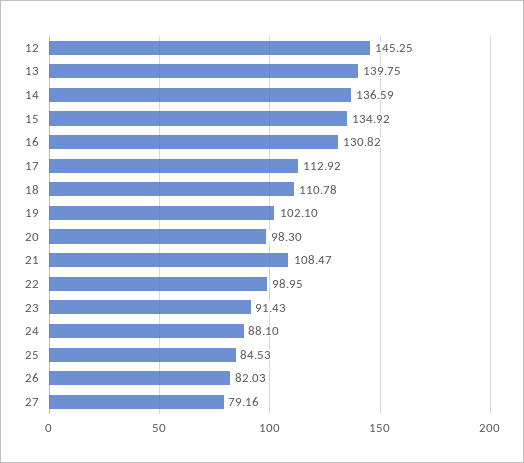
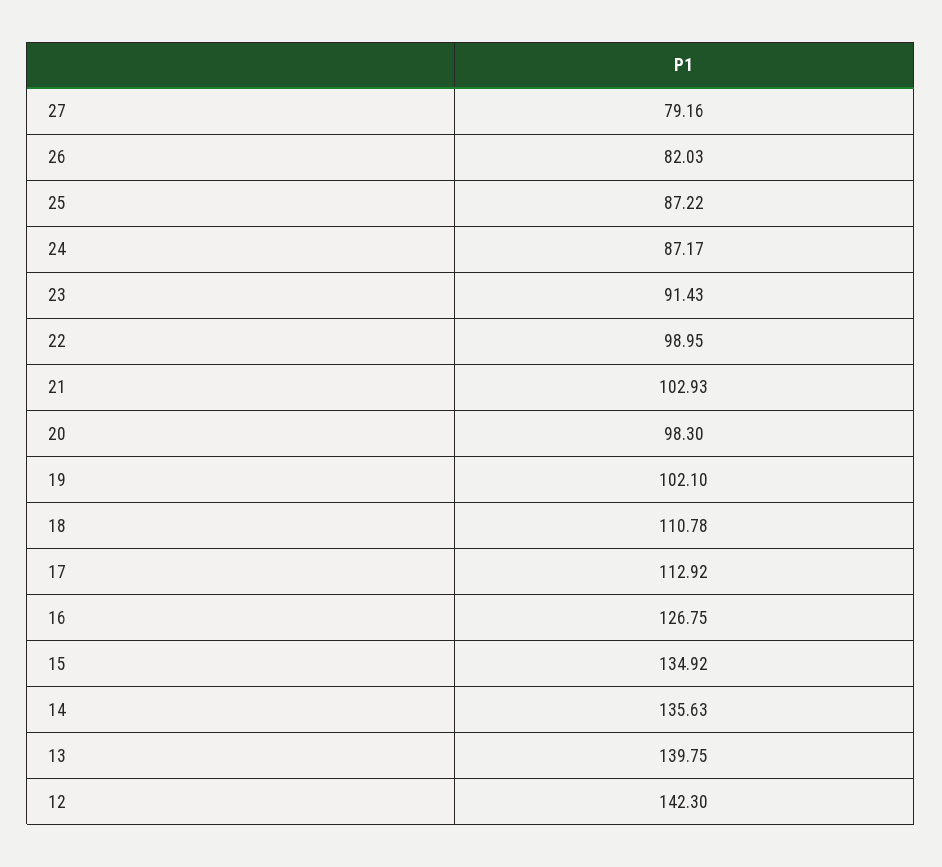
  {
-   "12": 145.25,
+   "12": 142.3,
    "13": 139.75,
-   "14": 136.59,
+   "14": 135.63,
    "15": 134.92,
-   "16": 130.82,
+   "16": 126.75,
    "17": 112.92,
    "18": 110.78,
    "19": 102.1,
    "20": 98.3,
-   "21": 108.47,
+   "21": 102.93,
    "22": 98.95,
    "23": 91.43,
-   "24": 88.1,
+   "24": 87.17,
-   "25": 84.53,
+   "25": 87.22,
    "26": 82.03,
    "27": 79.16
  }

